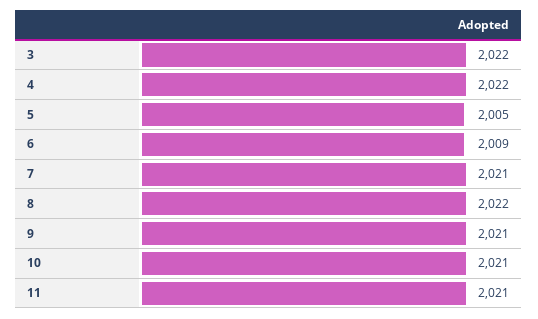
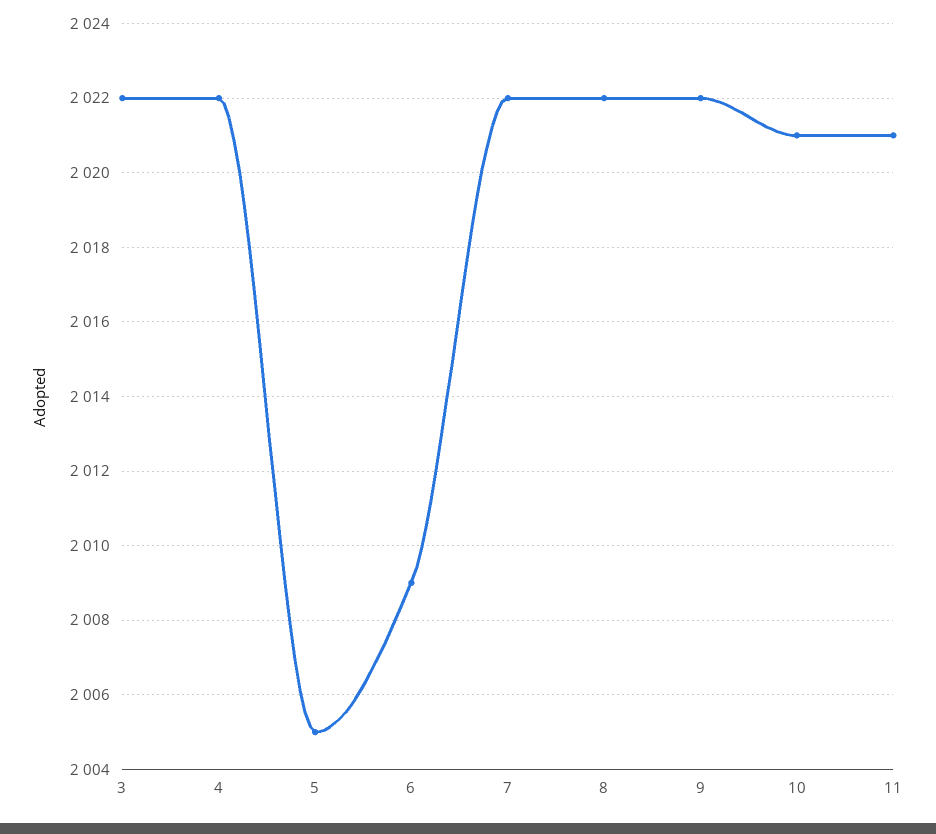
  {
    "3": 2022,
    "4": 2022,
    "5": 2005,
    "6": 2009,
-   "7": 2021,
+   "7": 2022,
    "8": 2022,
-   "9": 2021,
+   "9": 2022,
    "10": 2021,
    "11": 2021
  }

